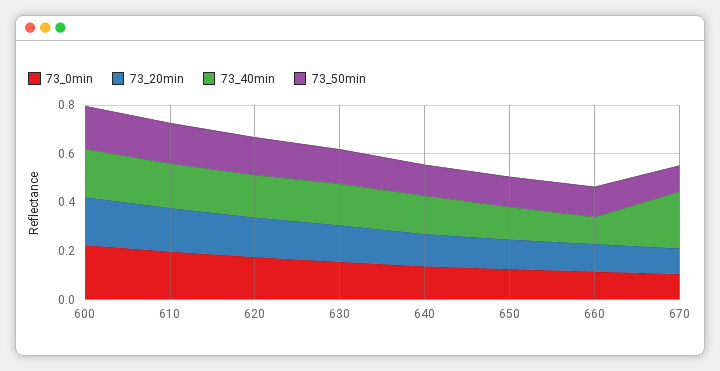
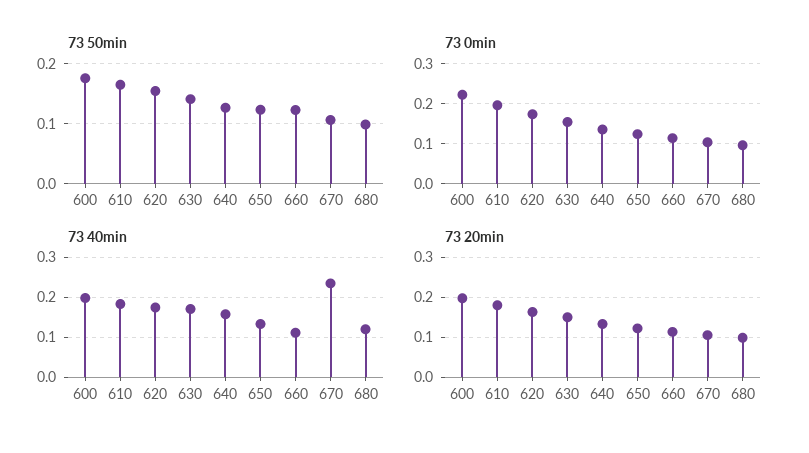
  {
    "73_0min": {
      "600": 0.22,
      "610": 0.2,
      "620": 0.18,
      "630": 0.16,
      "640": 0.14,
      "650": 0.12,
      "660": 0.12,
-     "670": 0.1
+     "670": 0.1,
+     "680": 0.1
    },
    "73_20min": {
      "600": 0.2,
      "610": 0.18,
      "620": 0.16,
      "630": 0.16,
      "640": 0.14,
      "650": 0.12,
      "660": 0.12,
-     "670": 0.1
+     "670": 0.1,
+     "680": 0.1
    },
    "73_40min": {
      "600": 0.2,
      "610": 0.18,
      "620": 0.18,
      "630": 0.18,
      "640": 0.16,
      "650": 0.14,
      "660": 0.12,
-     "670": 0.24
+     "670": 0.24,
+     "680": 0.12
    },
    "73_50min": {
      "600": 0.18,
      "610": 0.16,
      "620": 0.16,
      "630": 0.14,
      "640": 0.12,
      "650": 0.12,
      "660": 0.12,
-     "670": 0.1
+     "670": 0.1,
+     "680": 0.1
    }
  }

